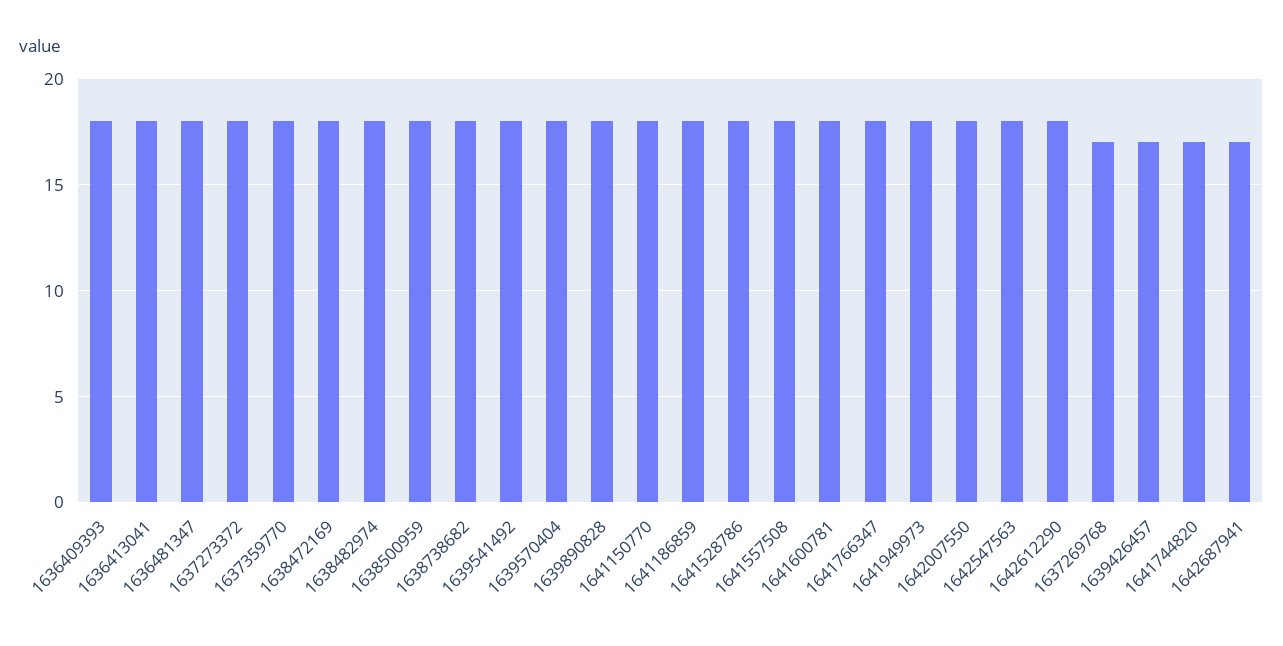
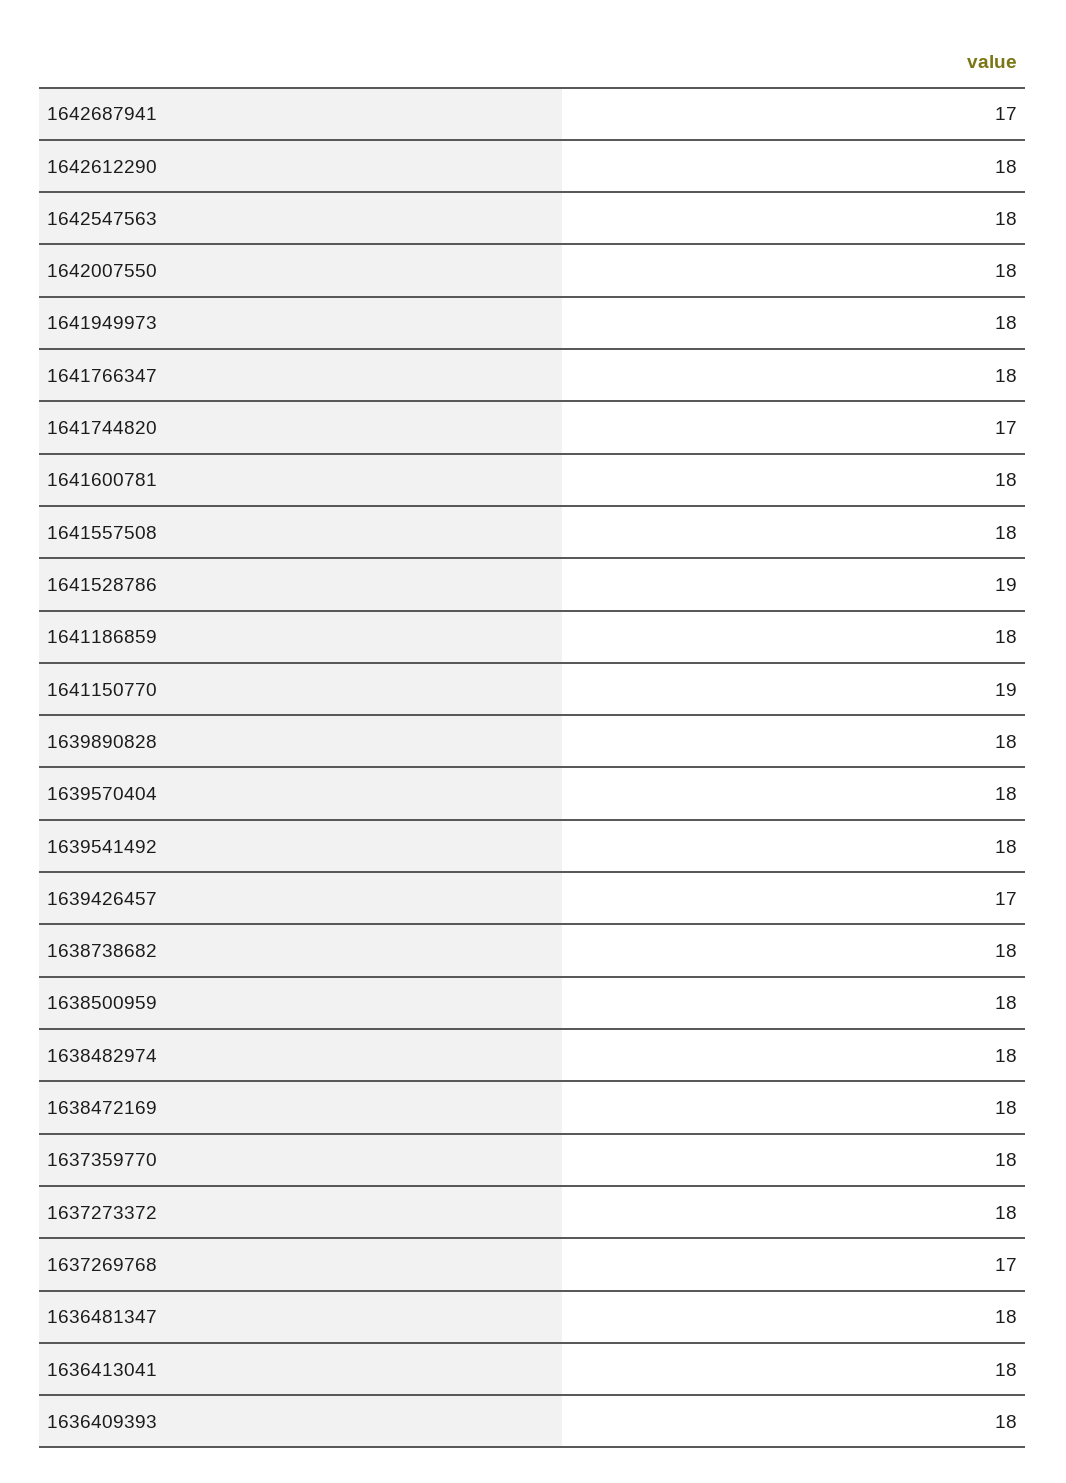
  {
    "1636409393": 18,
    "1636413041": 18,
    "1636481347": 18,
    "1637273372": 18,
    "1637359770": 18,
    "1638472169": 18,
    "1638482974": 18,
    "1638500959": 18,
    "1638738682": 18,
    "1639541492": 18,
    "1639570404": 18,
    "1639890828": 18,
-   "1641150770": 18,
+   "1641150770": 19,
    "1641186859": 18,
-   "1641528786": 18,
+   "1641528786": 19,
    "1641557508": 18,
    "1641600781": 18,
    "1641766347": 18,
    "1641949973": 18,
    "1642007550": 18,
    "1642547563": 18,
    "1642612290": 18,
    "1637269768": 17,
    "1639426457": 17,
    "1641744820": 17,
    "1642687941": 17
  }

